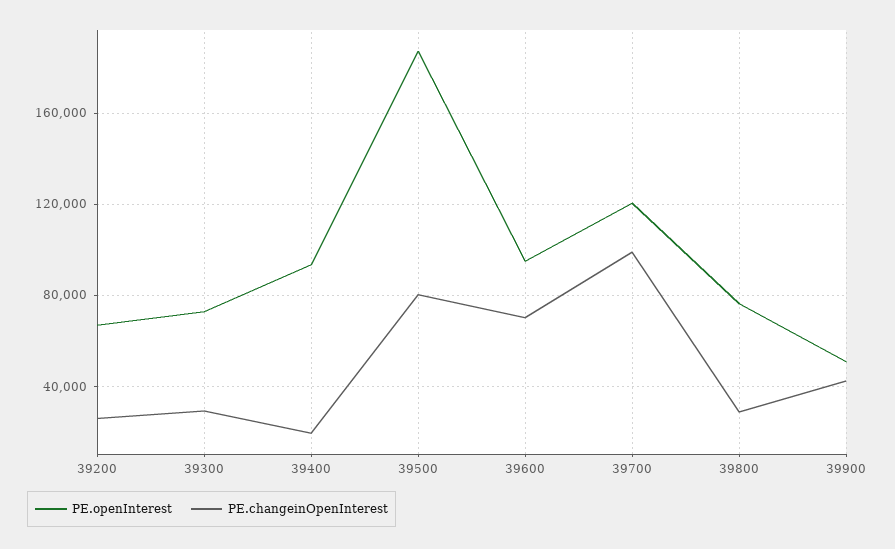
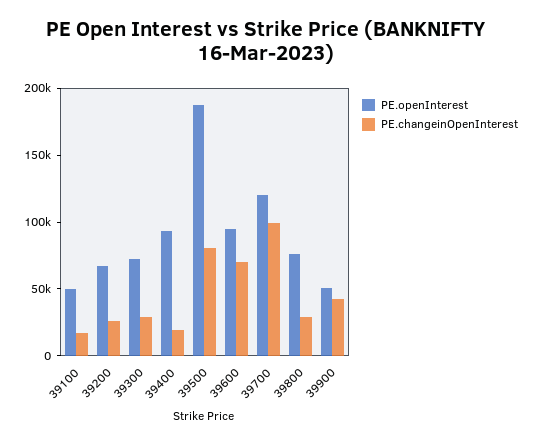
  {
    "PE.openInterest": {
      "39200": 65000,
      "39300": 75000,
      "39400": 95000,
      "39500": 185000,
      "39600": 95000,
      "39700": 120000,
      "39800": 75000,
-     "39900": 50000
+     "39900": 50000,
+     "39100": 50000
    },
    "PE.changeinOpenInterest": {
      "39200": 25000,
      "39300": 30000,
      "39400": 20000,
      "39500": 80000,
      "39600": 70000,
      "39700": 100000,
      "39800": 30000,
-     "39900": 40000
+     "39900": 40000,
+     "39100": 20000
    }
  }

